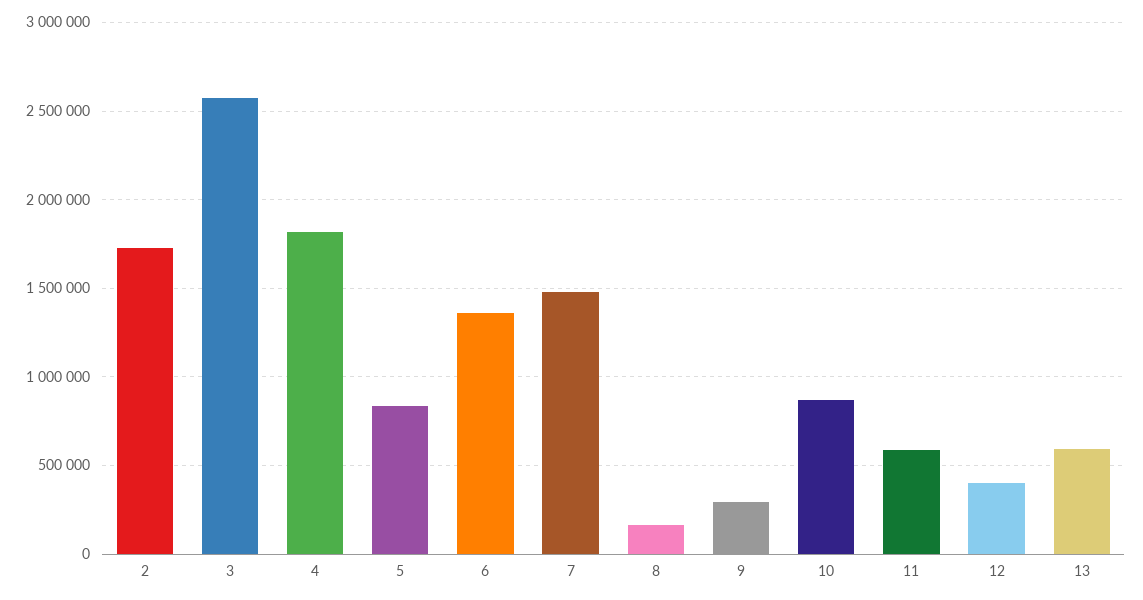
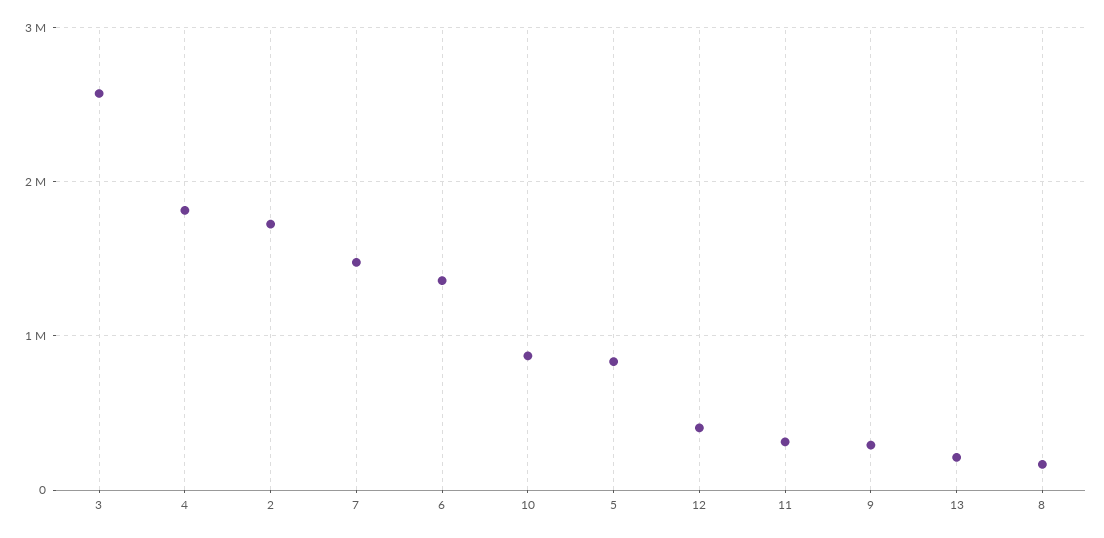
  {
    "2": 1750000,
    "3": 2550000,
    "4": 1800000,
    "5": 850000,
    "6": 1350000,
    "7": 1500000,
    "8": 150000,
    "9": 300000,
    "10": 850000,
-   "11": 600000,
+   "11": 300000,
    "12": 400000,
-   "13": 600000
+   "13": 200000
  }

